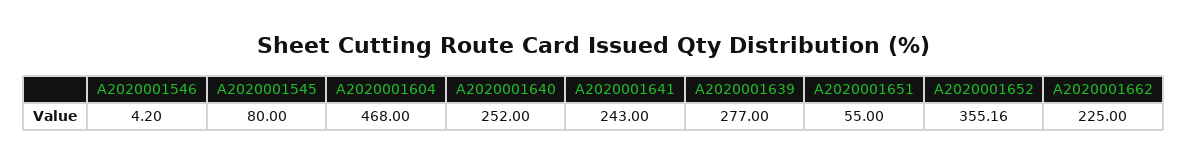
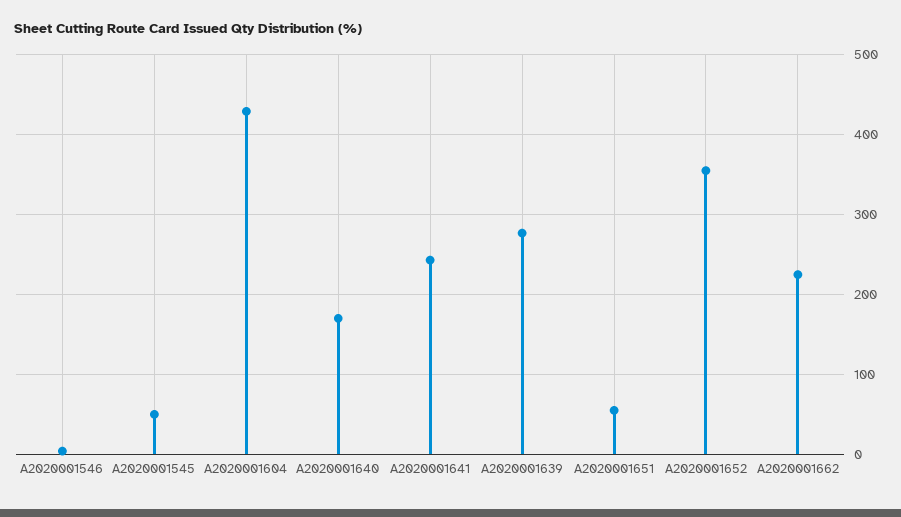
  {
    "A2020001546": 4.2,
-   "A2020001545": 80,
+   "A2020001545": 50,
-   "A2020001604": 468,
+   "A2020001604": 430,
-   "A2020001640": 252,
+   "A2020001640": 170,
    "A2020001641": 243,
    "A2020001639": 277,
    "A2020001651": 55,
    "A2020001652": 355.16,
    "A2020001662": 225
  }

